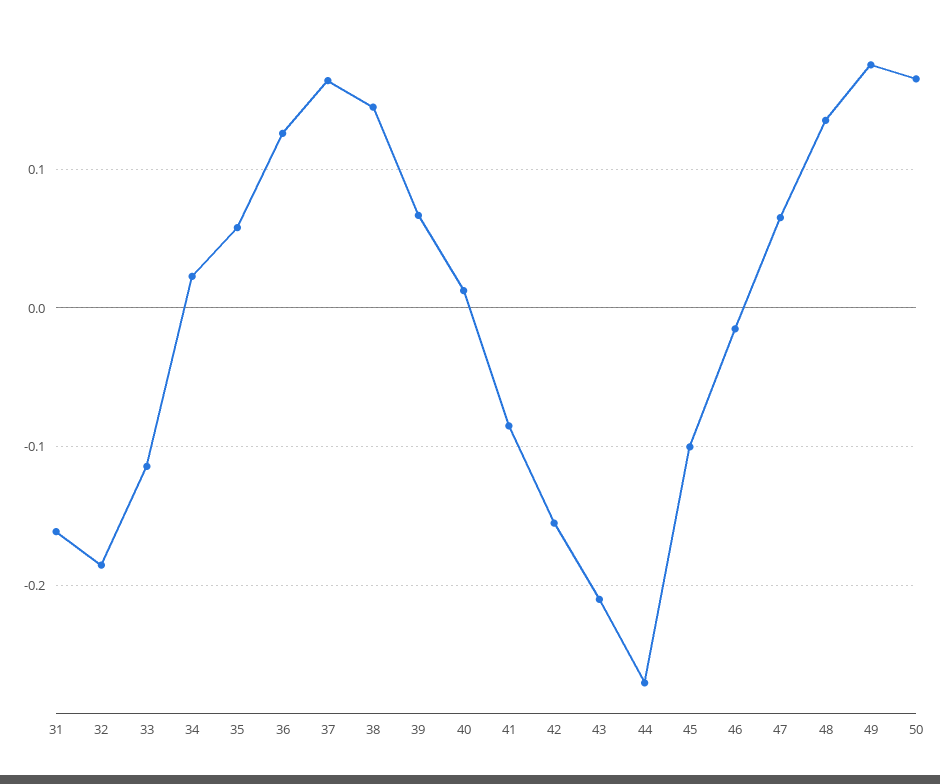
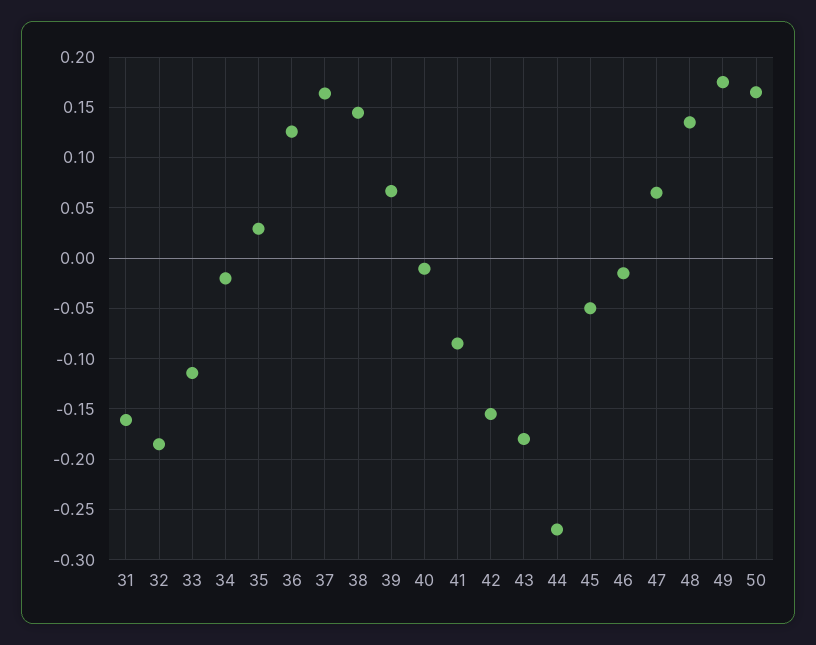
  {
    "31": -0.16,
    "32": -0.19,
    "33": -0.11,
-   "34": 0.02,
+   "34": -0.02,
-   "35": 0.06,
+   "35": 0.03,
    "36": 0.13,
    "37": 0.16,
    "38": 0.14,
    "39": 0.07,
-   "40": 0.01,
+   "40": -0.01,
    "41": -0.09,
    "42": -0.16,
-   "43": -0.21,
+   "43": -0.18,
    "44": -0.27,
-   "45": -0.1,
+   "45": -0.05,
    "46": -0.02,
    "47": 0.07,
    "48": 0.14,
    "49": 0.18,
    "50": 0.17
  }

